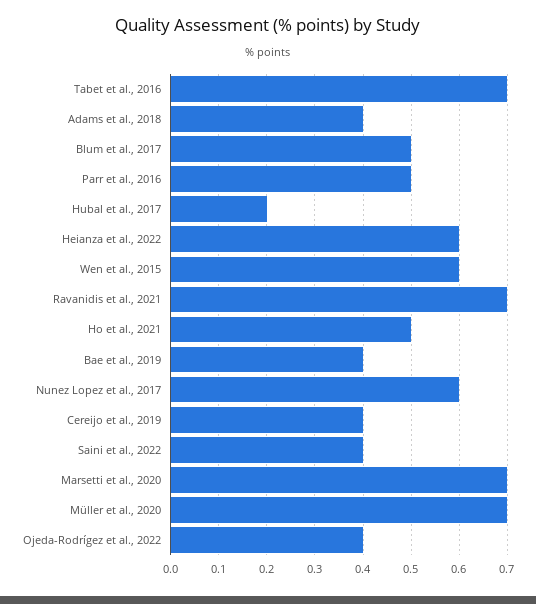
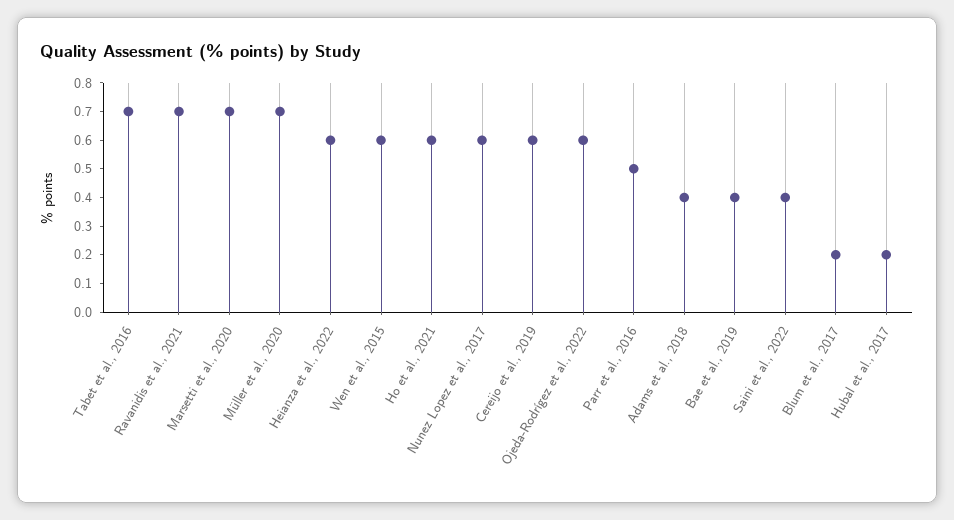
  {
    "Tabet et al., 2016": 0.7,
    "Adams et al., 2018": 0.4,
-   "Blum et al., 2017": 0.5,
+   "Blum et al., 2017": 0.2,
    "Parr et al., 2016": 0.5,
    "Hubal et al., 2017": 0.2,
    "Heianza et al., 2022": 0.6,
    "Wen et al., 2015": 0.6,
    "Ravanidis et al., 2021": 0.7,
-   "Ho et al., 2021": 0.5,
+   "Ho et al., 2021": 0.6,
    "Bae et al., 2019": 0.4,
    "Nunez Lopez et al., 2017": 0.6,
-   "Cereijo et al., 2019": 0.4,
+   "Cereijo et al., 2019": 0.6,
    "Saini et al., 2022": 0.4,
    "Marsetti et al., 2020": 0.7,
    "Müller et al., 2020": 0.7,
-   "Ojeda-Rodrígez et al., 2022": 0.4
+   "Ojeda-Rodrígez et al., 2022": 0.6
  }

